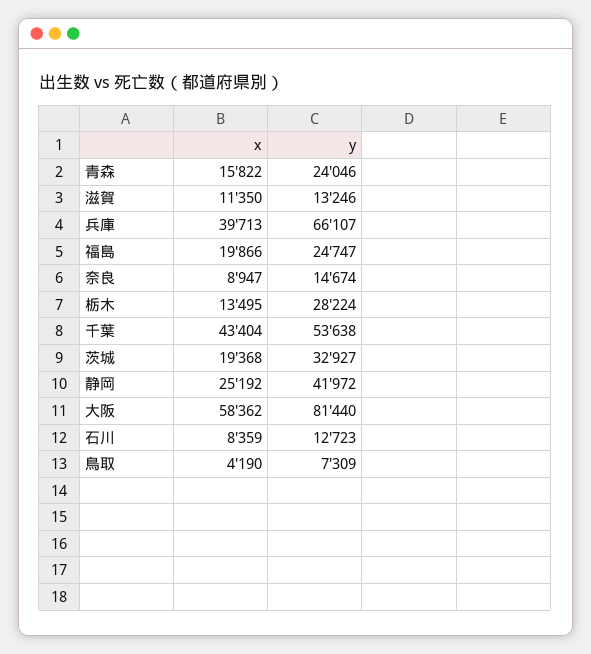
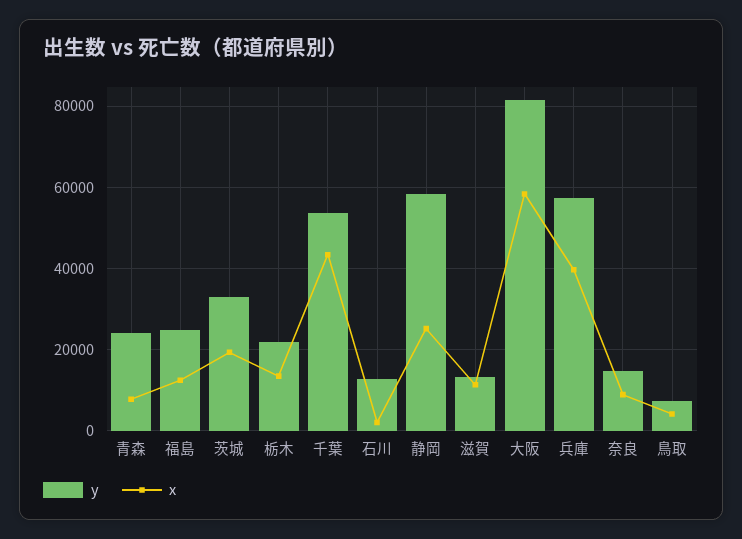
  {
    "x": {
-     "青森": 15822,
+     "青森": 8000,
      "滋賀": 11350,
      "兵庫": 39713,
-     "福島": 19866,
+     "福島": 12000,
      "奈良": 8947,
      "栃木": 13495,
      "千葉": 43404,
      "茨城": 19368,
      "静岡": 25192,
      "大阪": 58362,
-     "石川": 8359,
+     "石川": 2000,
      "鳥取": 4190
    },
    "y": {
      "青森": 24046,
      "滋賀": 13246,
-     "兵庫": 66107,
+     "兵庫": 58000,
      "福島": 24747,
      "奈良": 14674,
-     "栃木": 28224,
+     "栃木": 22000,
      "千葉": 53638,
      "茨城": 32927,
-     "静岡": 41972,
+     "静岡": 58000,
      "大阪": 81440,
      "石川": 12723,
      "鳥取": 7309
    }
  }

